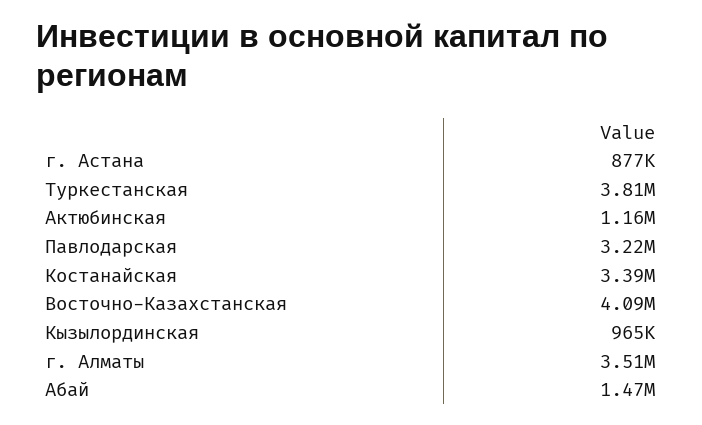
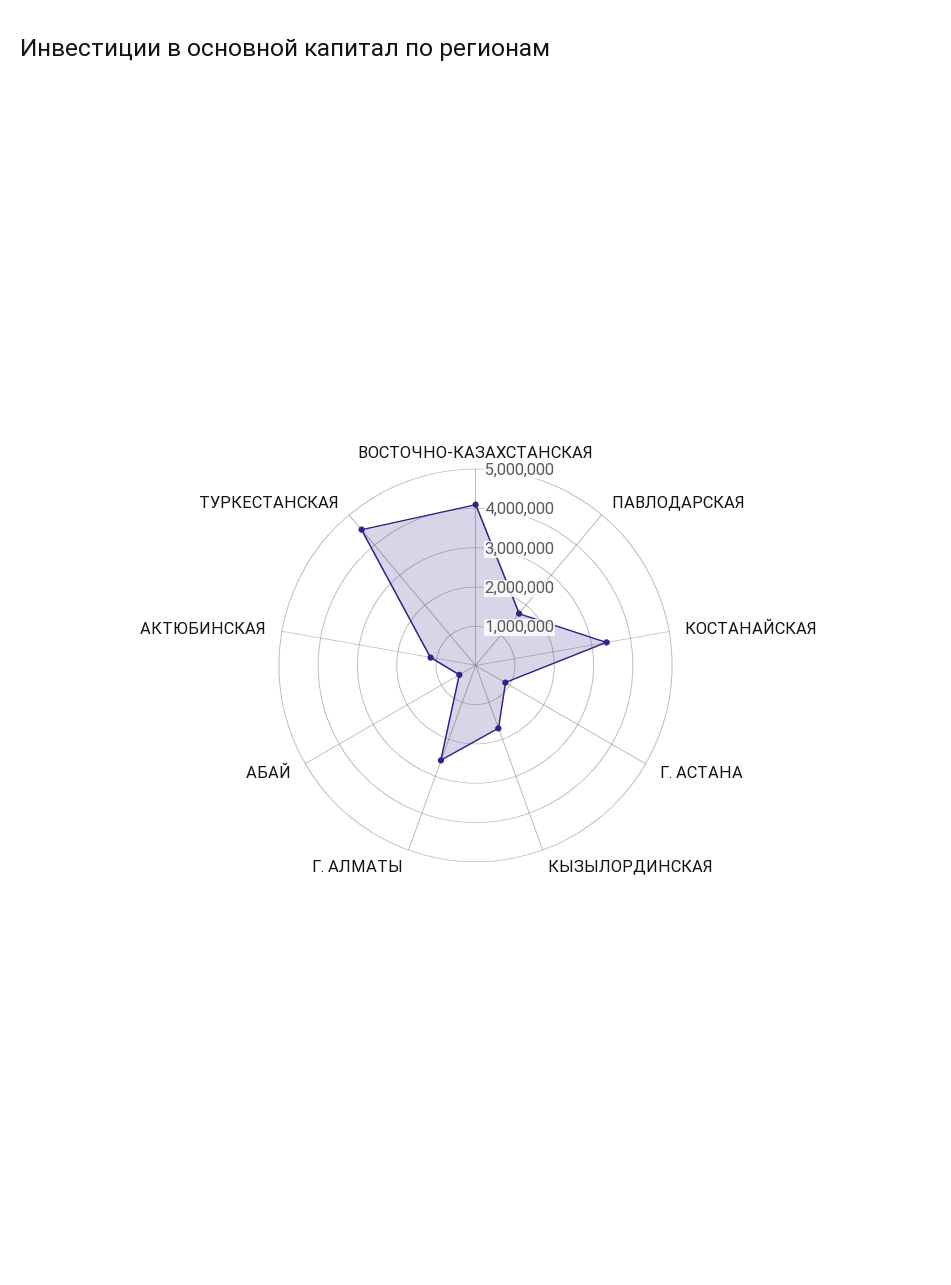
  {
    "г. Астана": 877000,
-   "Туркестанская": 3810000,
+   "Туркестанская": 4500000,
    "Актюбинская": 1160000,
-   "Павлодарская": 3220000,
+   "Павлодарская": 1750000,
    "Костанайская": 3390000,
    "Восточно-Казахстанская": 4090000,
-   "Кызылординская": 965000,
+   "Кызылординская": 1750000,
-   "г. Алматы": 3510000,
+   "г. Алматы": 2500000,
-   "Абай": 1470000
+   "Абай": 500000
  }

